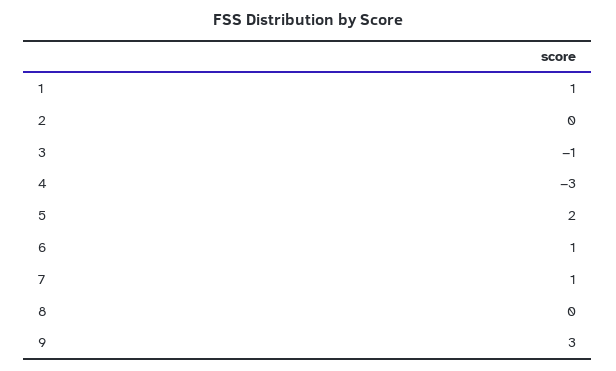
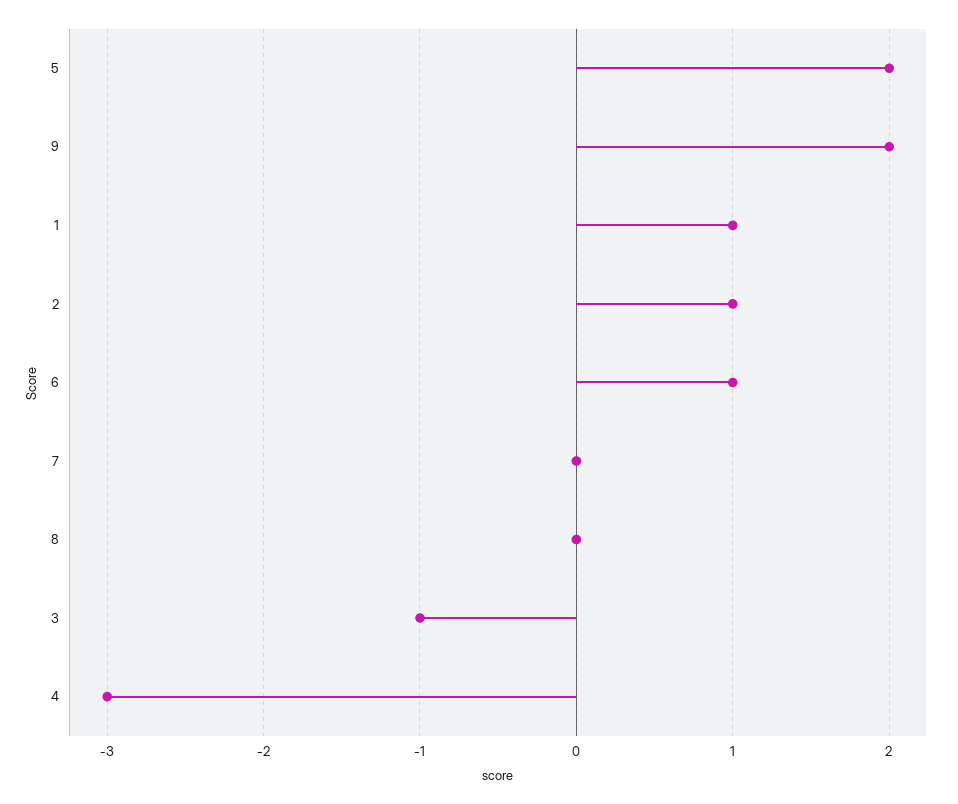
  {
    "1": 1,
-   "2": 0,
+   "2": 1,
    "3": -1,
    "4": -3,
    "5": 2,
    "6": 1,
-   "7": 1,
+   "7": 0,
    "8": 0,
-   "9": 3
+   "9": 2
  }

